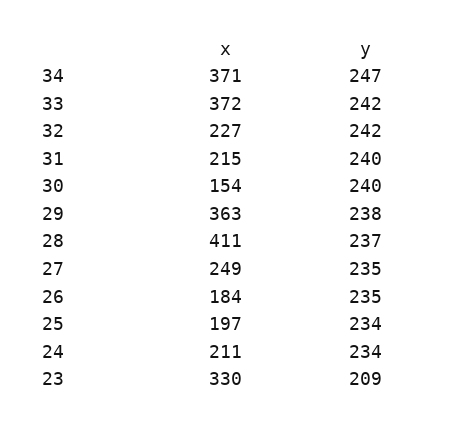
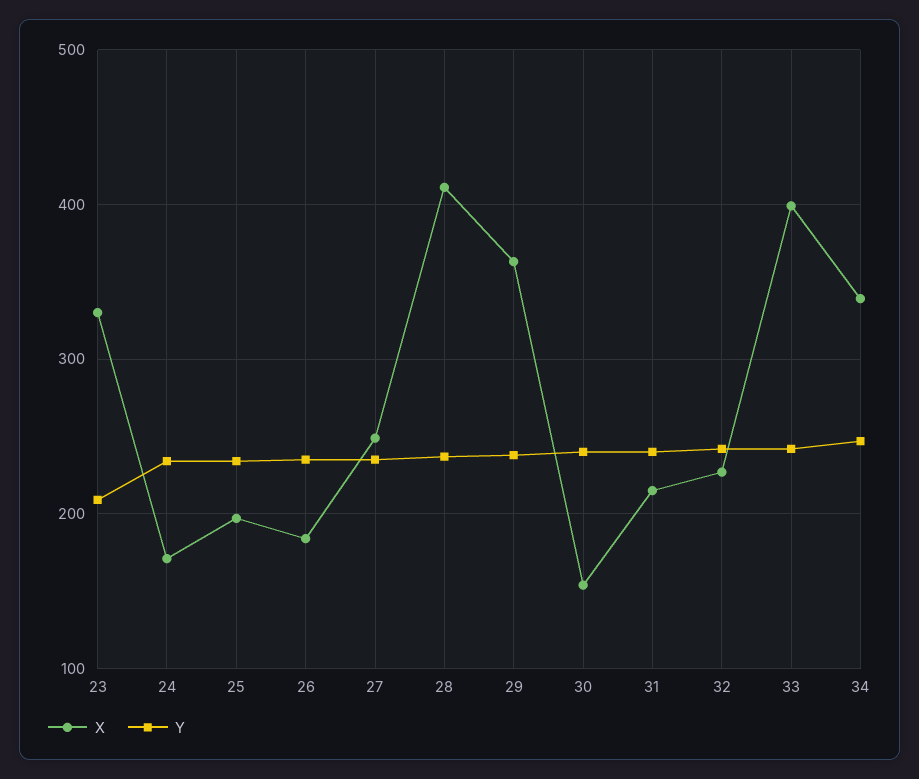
  {
    "x": {
-     "34": 371,
+     "34": 340,
-     "33": 372,
+     "33": 400,
      "32": 227,
      "31": 215,
      "30": 154,
      "29": 363,
      "28": 411,
      "27": 249,
      "26": 184,
      "25": 197,
-     "24": 211,
+     "24": 170,
      "23": 330
    },
    "y": {
      "34": 247,
      "33": 242,
      "32": 242,
      "31": 240,
      "30": 240,
      "29": 238,
      "28": 237,
      "27": 235,
      "26": 235,
      "25": 234,
      "24": 234,
      "23": 209
    }
  }

